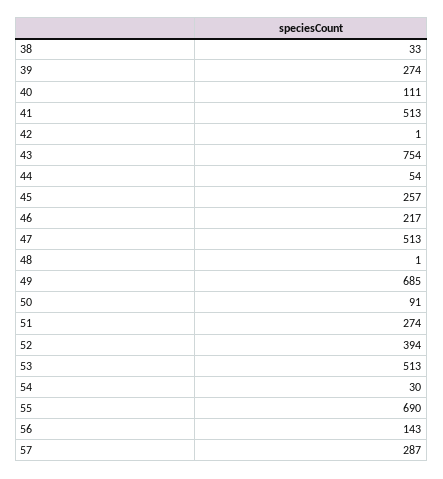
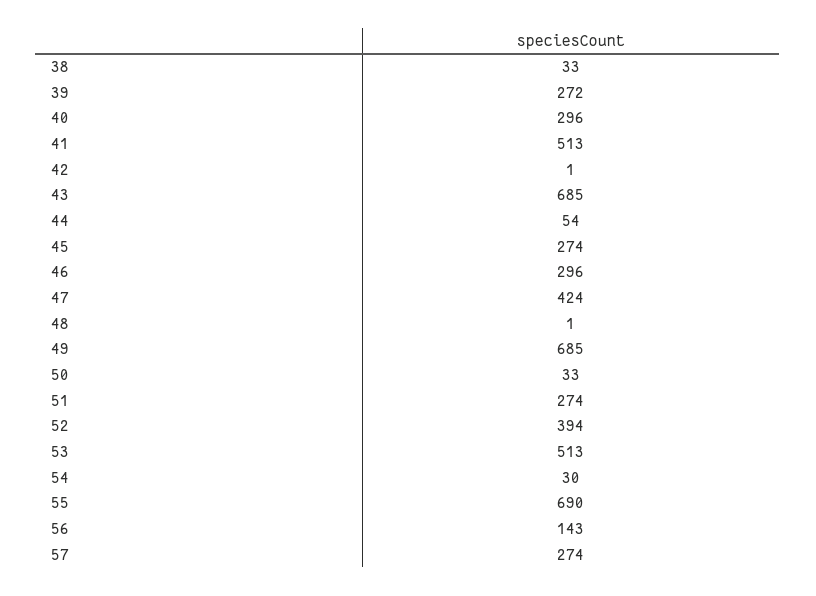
  {
    "38": 33,
-   "39": 274,
+   "39": 272,
-   "40": 111,
+   "40": 296,
    "41": 513,
    "42": 1,
-   "43": 754,
+   "43": 685,
    "44": 54,
-   "45": 257,
+   "45": 274,
-   "46": 217,
+   "46": 296,
-   "47": 513,
+   "47": 424,
    "48": 1,
    "49": 685,
-   "50": 91,
+   "50": 33,
    "51": 274,
    "52": 394,
    "53": 513,
    "54": 30,
    "55": 690,
    "56": 143,
-   "57": 287
+   "57": 274
  }

